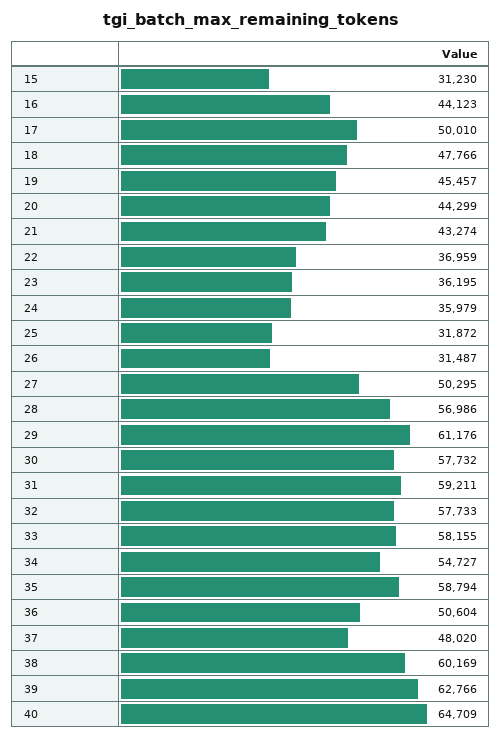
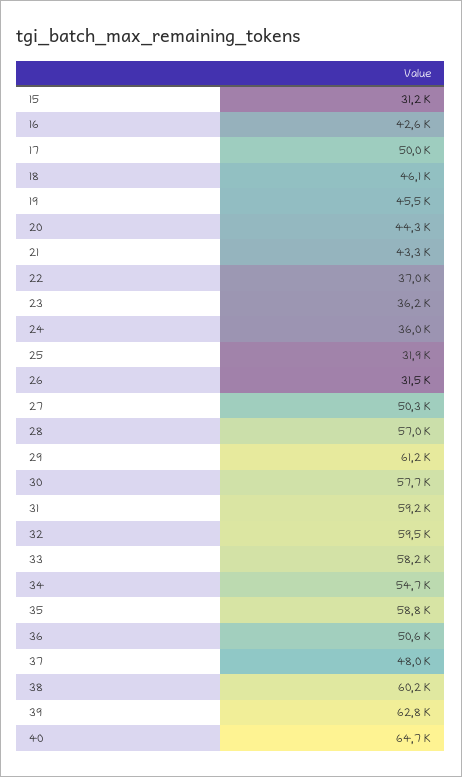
  {
    "15": 31230,
-   "16": 44123,
+   "16": 42600,
    "17": 50010,
-   "18": 47766,
+   "18": 46100,
    "19": 45457,
    "20": 44299,
    "21": 43274,
    "22": 36959,
    "23": 36195,
    "24": 35979,
    "25": 31872,
    "26": 31487,
    "27": 50295,
    "28": 56986,
    "29": 61176,
    "30": 57732,
    "31": 59211,
-   "32": 57733,
+   "32": 59500,
    "33": 58155,
    "34": 54727,
    "35": 58794,
    "36": 50604,
    "37": 48020,
    "38": 60169,
    "39": 62766,
    "40": 64709
  }

